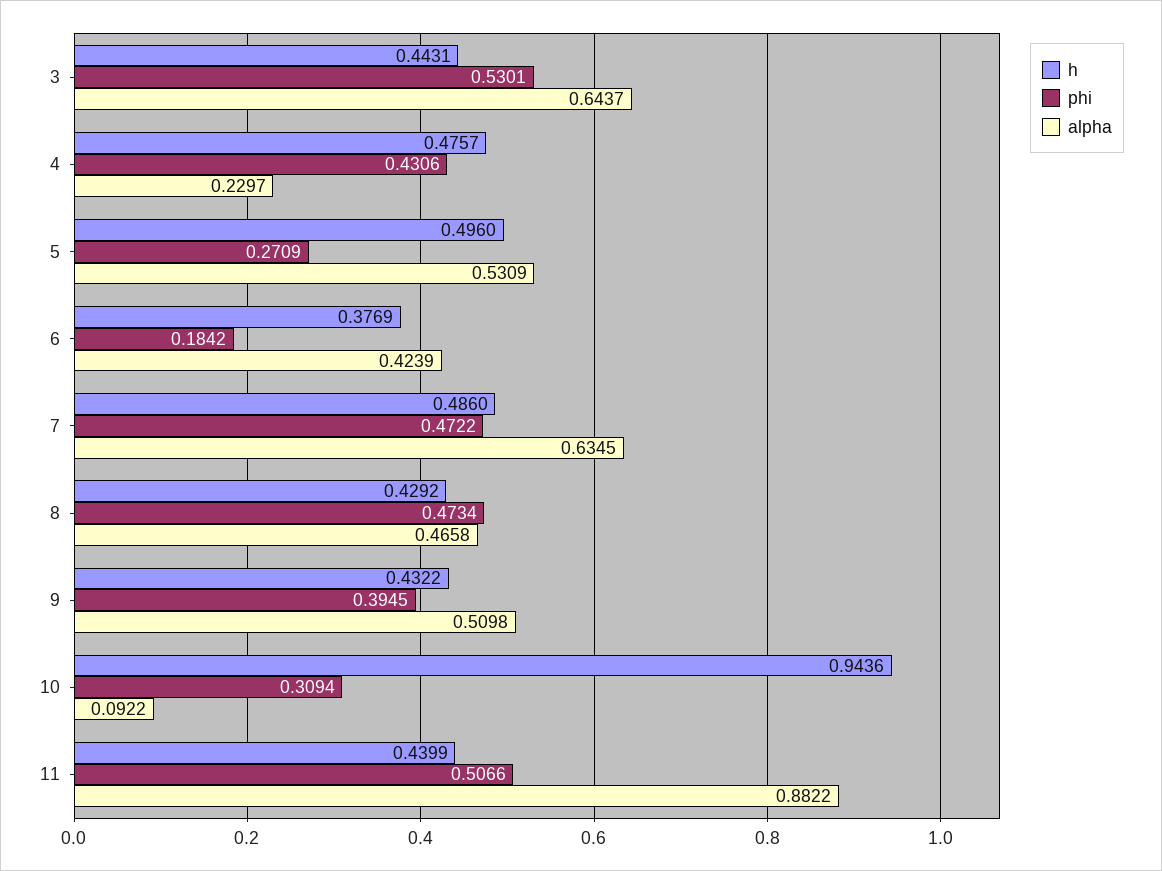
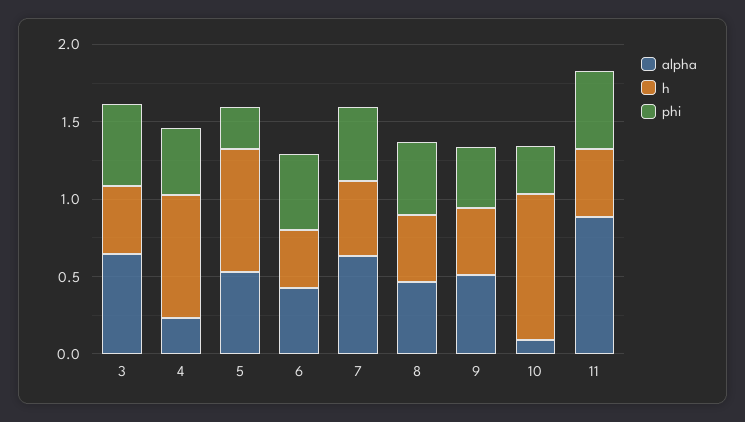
  {
    "h": {
      "3": 0.4431,
-     "4": 0.4757,
+     "4": 0.8,
-     "5": 0.496,
+     "5": 0.8,
      "6": 0.3769,
      "7": 0.486,
      "8": 0.4292,
      "9": 0.4322,
      "10": 0.9436,
      "11": 0.4399
    },
    "phi": {
      "3": 0.5301,
      "4": 0.4306,
      "5": 0.2709,
-     "6": 0.1842,
+     "6": 0.5,
      "7": 0.4722,
      "8": 0.4734,
      "9": 0.3945,
      "10": 0.3094,
      "11": 0.5066
    },
    "alpha": {
      "3": 0.6437,
      "4": 0.2297,
      "5": 0.5309,
      "6": 0.4239,
      "7": 0.6345,
      "8": 0.4658,
      "9": 0.5098,
      "10": 0.0922,
      "11": 0.8822
    }
  }

